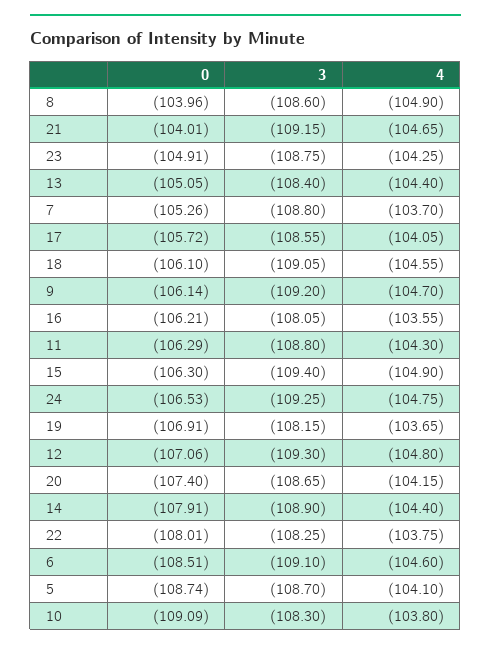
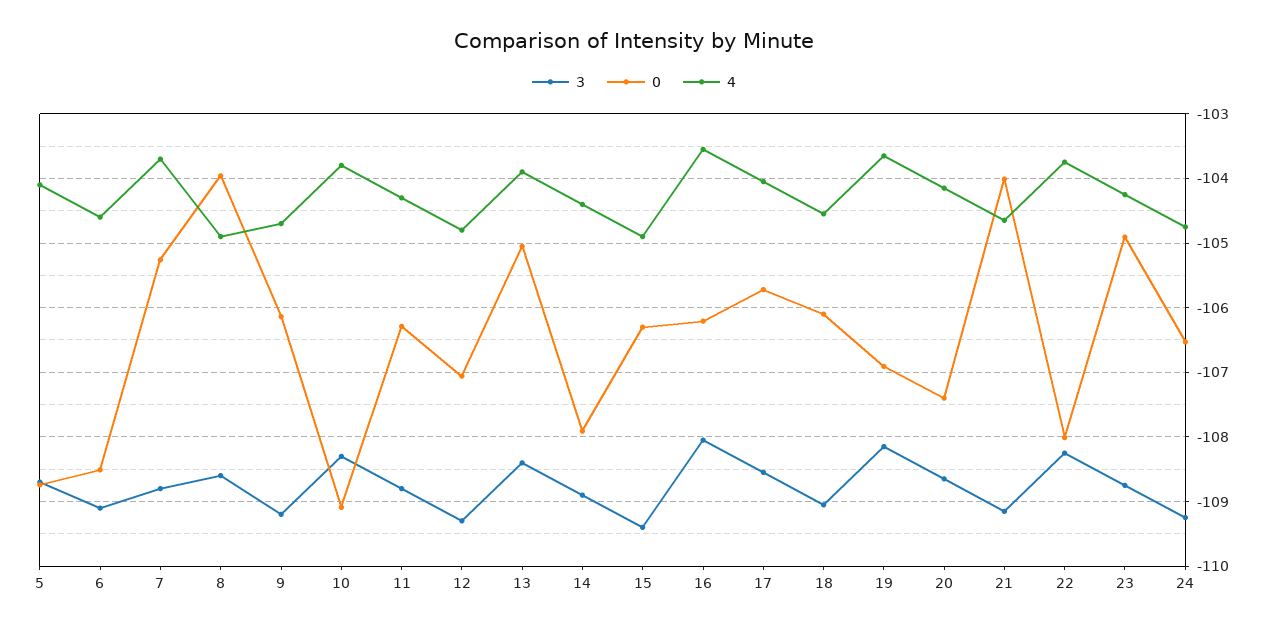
  {
    "0": {
      "8": -103.96,
      "21": -104.01,
      "23": -104.91,
      "13": -105.05,
      "7": -105.26,
      "17": -105.72,
      "18": -106.1,
      "9": -106.14,
      "16": -106.21,
      "11": -106.29,
      "15": -106.3,
      "24": -106.53,
      "19": -106.91,
      "12": -107.06,
      "20": -107.4,
      "14": -107.91,
      "22": -108.01,
      "6": -108.51,
      "5": -108.74,
      "10": -109.09
    },
    "3": {
      "8": -108.6,
      "21": -109.15,
      "23": -108.75,
      "13": -108.4,
      "7": -108.8,
      "17": -108.55,
      "18": -109.05,
      "9": -109.2,
      "16": -108.05,
      "11": -108.8,
      "15": -109.4,
      "24": -109.25,
      "19": -108.15,
      "12": -109.3,
      "20": -108.65,
      "14": -108.9,
      "22": -108.25,
      "6": -109.1,
      "5": -108.7,
      "10": -108.3
    },
    "4": {
      "8": -104.9,
      "21": -104.65,
      "23": -104.25,
-     "13": -104.4,
+     "13": -103.9,
      "7": -103.7,
      "17": -104.05,
      "18": -104.55,
      "9": -104.7,
      "16": -103.55,
      "11": -104.3,
      "15": -104.9,
      "24": -104.75,
      "19": -103.65,
      "12": -104.8,
      "20": -104.15,
      "14": -104.4,
      "22": -103.75,
      "6": -104.6,
      "5": -104.1,
      "10": -103.8
    }
  }

